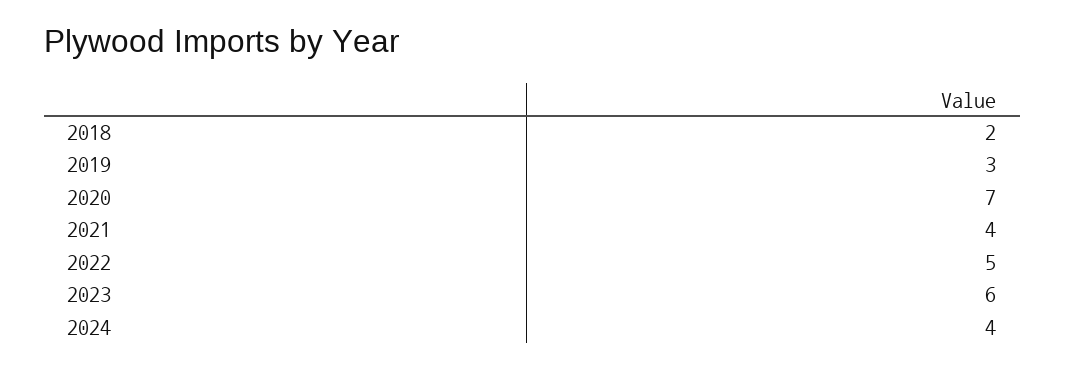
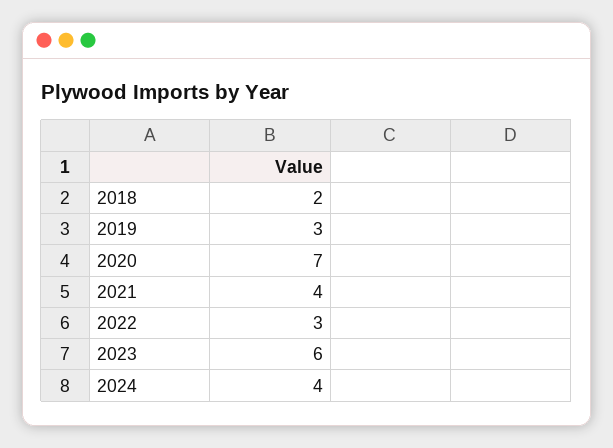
  {
    "2018": 2,
    "2019": 3,
    "2020": 7,
    "2021": 4,
-   "2022": 5,
+   "2022": 3,
    "2023": 6,
    "2024": 4
  }

